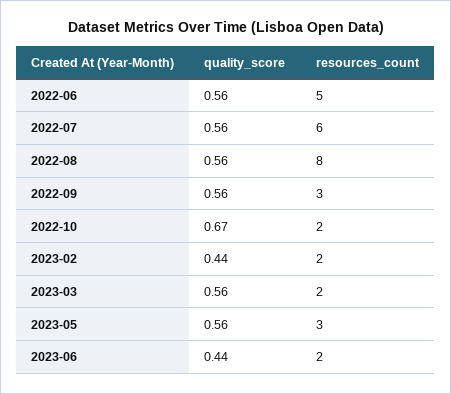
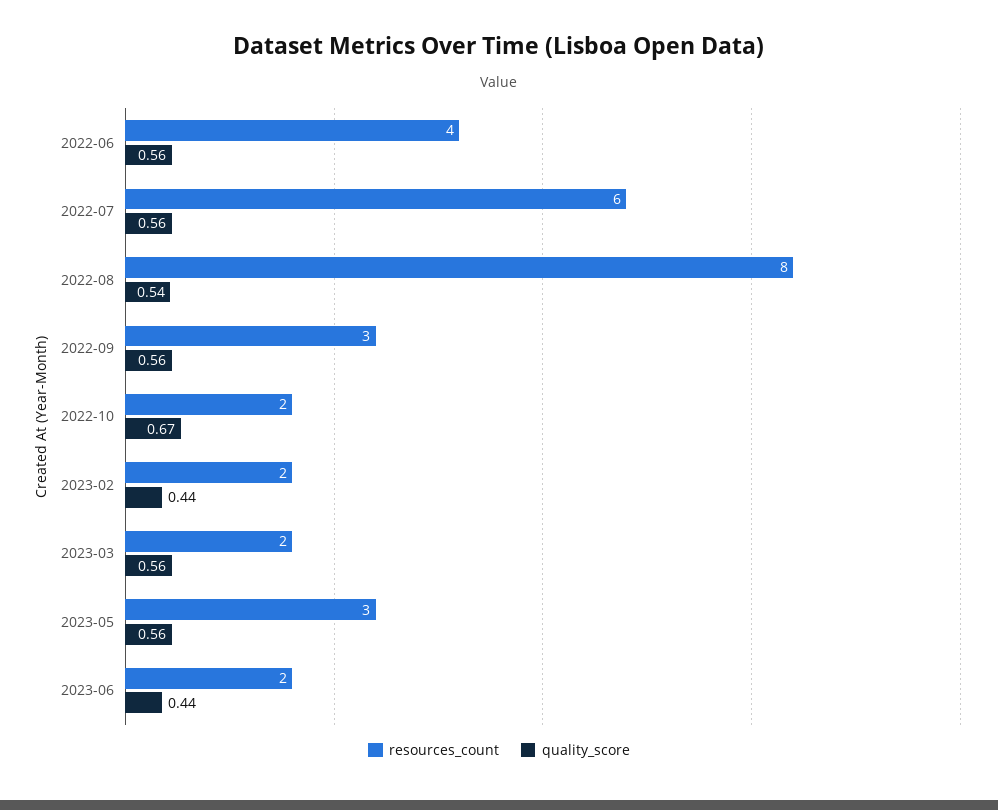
  {
    "quality_score": {
      "2022-06": 0.56,
      "2022-07": 0.56,
-     "2022-08": 0.56,
+     "2022-08": 0.54,
      "2022-09": 0.56,
      "2022-10": 0.67,
      "2023-02": 0.44,
      "2023-03": 0.56,
      "2023-05": 0.56,
      "2023-06": 0.44
    },
    "resources_count": {
-     "2022-06": 5,
+     "2022-06": 4,
      "2022-07": 6,
      "2022-08": 8,
      "2022-09": 3,
      "2022-10": 2,
      "2023-02": 2,
      "2023-03": 2,
      "2023-05": 3,
      "2023-06": 2
    }
  }

